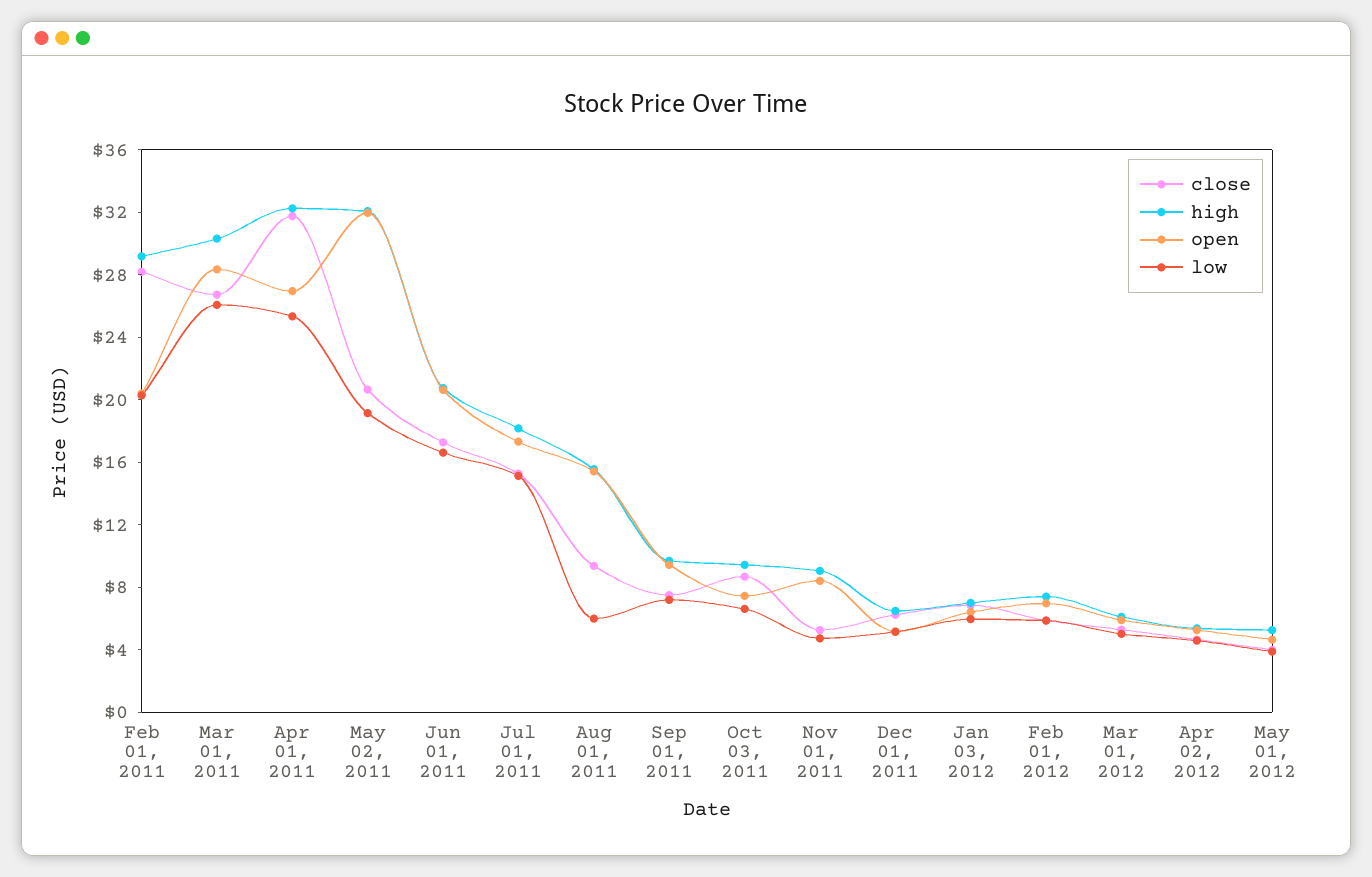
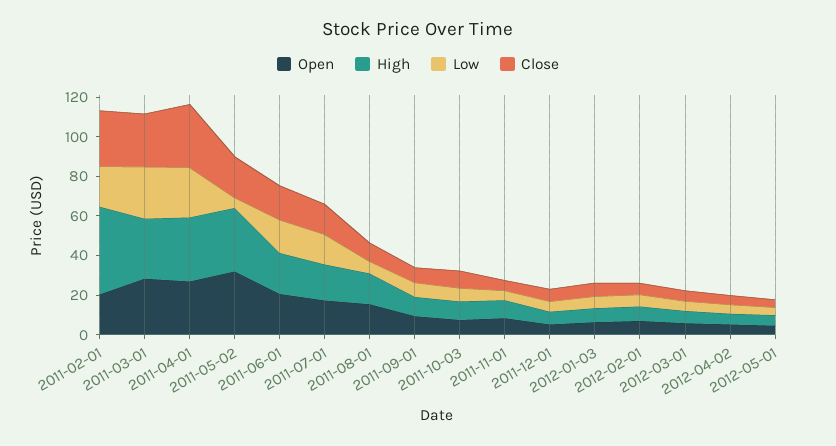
  {
    "close": {
      "Feb 01, 2011": 28,
      "Mar 01, 2011": 27,
      "Apr 01, 2011": 32,
      "May 02, 2011": 21,
      "Jun 01, 2011": 17,
      "Jul 01, 2011": 15,
      "Aug 01, 2011": 9,
      "Sep 01, 2011": 8,
      "Oct 03, 2011": 9,
      "Nov 01, 2011": 5,
      "Dec 01, 2011": 6,
      "Jan 03, 2012": 7,
      "Feb 01, 2012": 6,
      "Mar 01, 2012": 5,
      "Apr 02, 2012": 5,
      "May 01, 2012": 4
    },
    "high": {
-     "Feb 01, 2011": 29,
+     "Feb 01, 2011": 45,
      "Mar 01, 2011": 30,
      "Apr 01, 2011": 32,
      "May 02, 2011": 32,
      "Jun 01, 2011": 21,
      "Jul 01, 2011": 18,
      "Aug 01, 2011": 16,
      "Sep 01, 2011": 10,
      "Oct 03, 2011": 9,
      "Nov 01, 2011": 9,
      "Dec 01, 2011": 7,
      "Jan 03, 2012": 7,
      "Feb 01, 2012": 7,
      "Mar 01, 2012": 6,
      "Apr 02, 2012": 5,
      "May 01, 2012": 5
    },
    "open": {
      "Feb 01, 2011": 20,
      "Mar 01, 2011": 28,
      "Apr 01, 2011": 27,
      "May 02, 2011": 32,
      "Jun 01, 2011": 21,
      "Jul 01, 2011": 17,
      "Aug 01, 2011": 15,
      "Sep 01, 2011": 9,
      "Oct 03, 2011": 7,
      "Nov 01, 2011": 8,
      "Dec 01, 2011": 5,
      "Jan 03, 2012": 6,
      "Feb 01, 2012": 7,
      "Mar 01, 2012": 6,
      "Apr 02, 2012": 5,
      "May 01, 2012": 5
    },
    "low": {
      "Feb 01, 2011": 20,
      "Mar 01, 2011": 26,
      "Apr 01, 2011": 25,
-     "May 02, 2011": 19,
+     "May 02, 2011": 5,
      "Jun 01, 2011": 17,
      "Jul 01, 2011": 15,
      "Aug 01, 2011": 6,
      "Sep 01, 2011": 7,
      "Oct 03, 2011": 7,
      "Nov 01, 2011": 5,
      "Dec 01, 2011": 5,
      "Jan 03, 2012": 6,
      "Feb 01, 2012": 6,
      "Mar 01, 2012": 5,
      "Apr 02, 2012": 5,
      "May 01, 2012": 4
    }
  }

